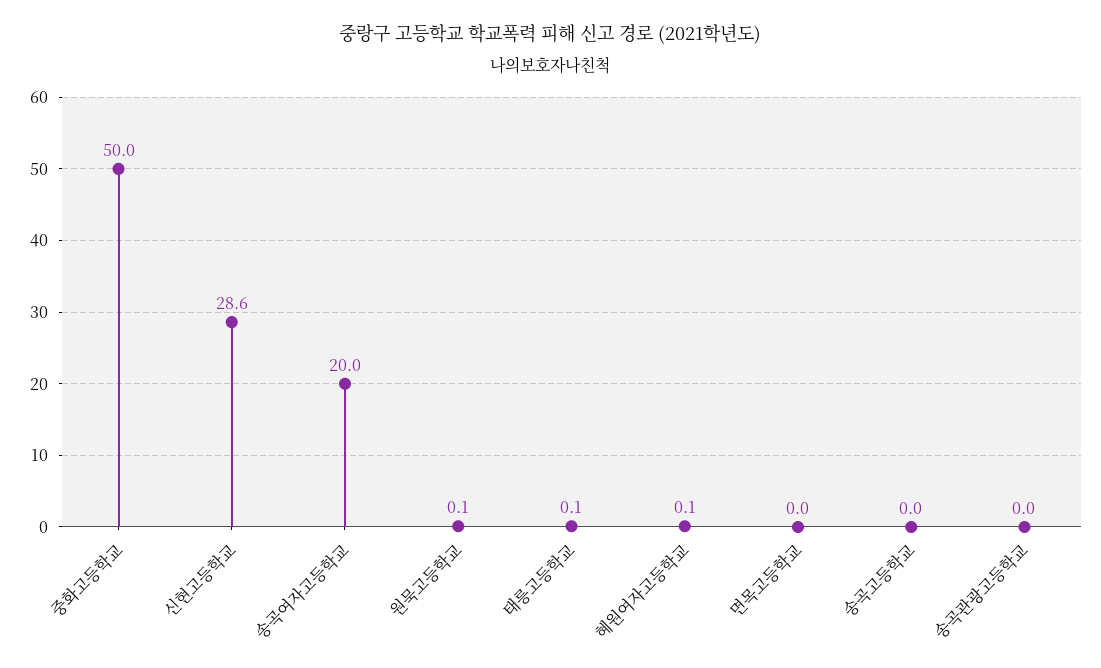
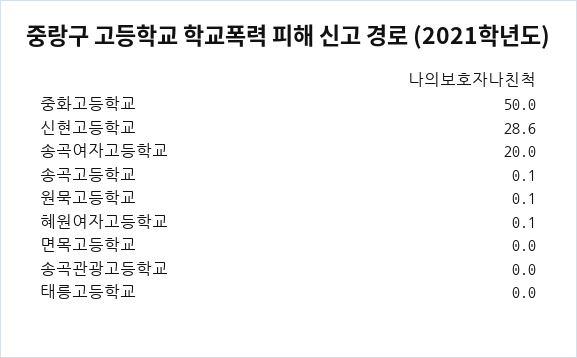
  {
    "중화고등학교": 50,
    "신현고등학교": 28.6,
    "송곡여자고등학교": 20,
    "원묵고등학교": 0.1,
-   "태릉고등학교": 0.1,
+   "태릉고등학교": 0,
    "혜원여자고등학교": 0.1,
    "면목고등학교": 0,
-   "송곡고등학교": 0,
+   "송곡고등학교": 0.1,
    "송곡관광고등학교": 0
  }

